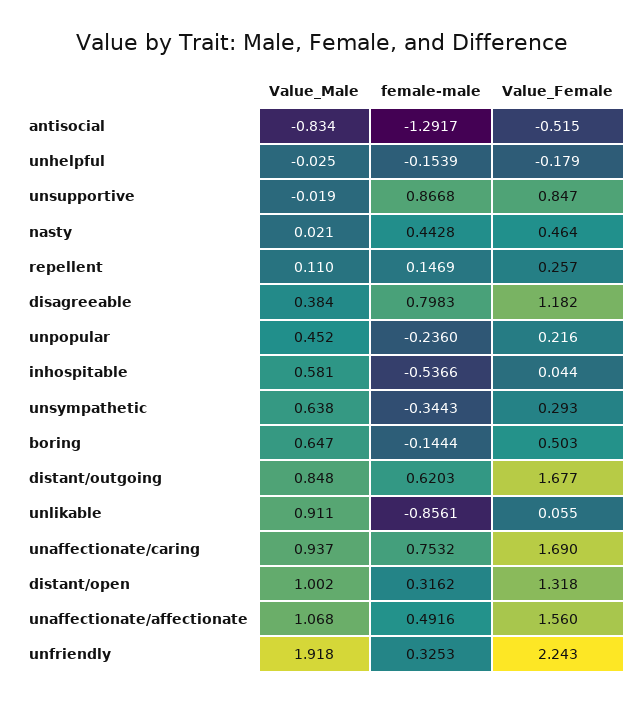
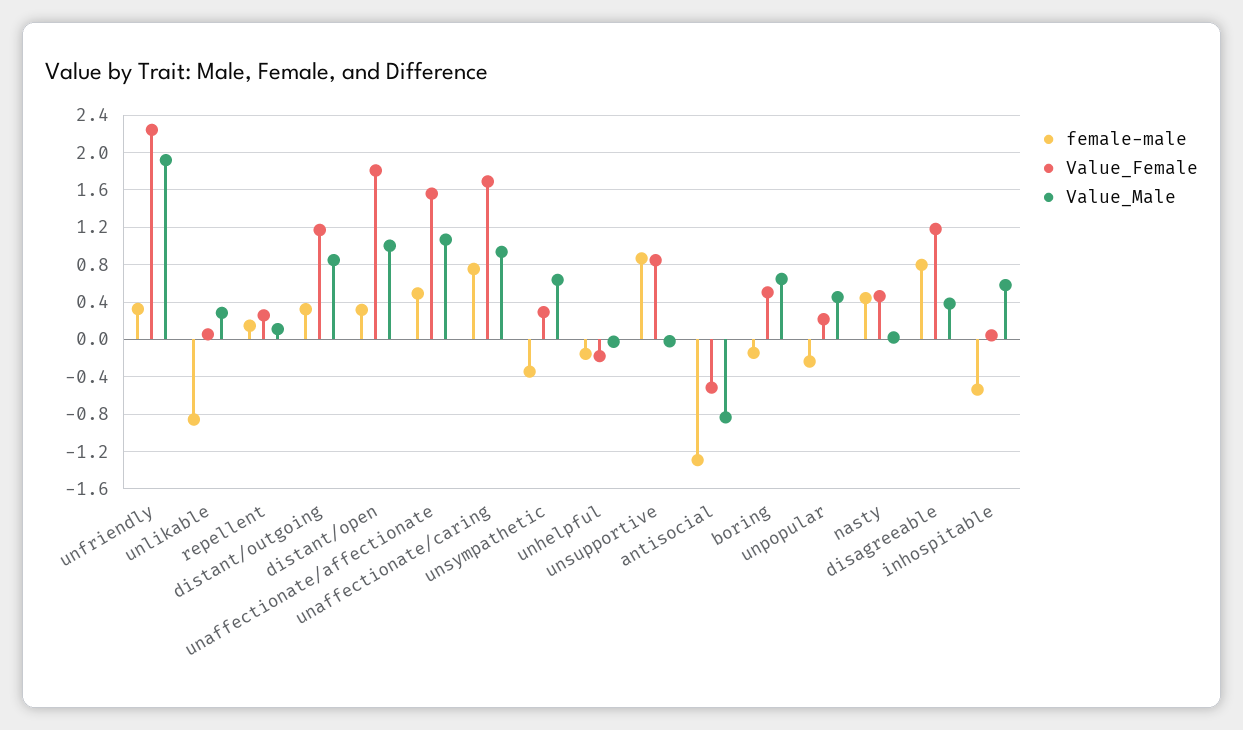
  {
    "Value_Male": {
      "antisocial": -0.834,
      "unhelpful": -0.025,
      "unsupportive": -0.019,
      "nasty": 0.021,
      "repellent": 0.11,
      "disagreeable": 0.384,
      "unpopular": 0.452,
      "inhospitable": 0.581,
      "unsympathetic": 0.638,
      "boring": 0.647,
      "distant/outgoing": 0.848,
-     "unlikable": 0.911,
+     "unlikable": 0.3,
      "unaffectionate/caring": 0.937,
      "distant/open": 1.002,
      "unaffectionate/affectionate": 1.068,
      "unfriendly": 1.918
    },
    "female-male": {
      "antisocial": -1.2917,
      "unhelpful": -0.1539,
      "unsupportive": 0.8668,
      "nasty": 0.4428,
      "repellent": 0.1469,
      "disagreeable": 0.7983,
      "unpopular": -0.236,
      "inhospitable": -0.5366,
      "unsympathetic": -0.3443,
      "boring": -0.1444,
-     "distant/outgoing": 0.6203,
+     "distant/outgoing": 0.3,
      "unlikable": -0.8561,
      "unaffectionate/caring": 0.7532,
      "distant/open": 0.3162,
      "unaffectionate/affectionate": 0.4916,
      "unfriendly": 0.3253
    },
    "Value_Female": {
      "antisocial": -0.515,
      "unhelpful": -0.179,
      "unsupportive": 0.847,
      "nasty": 0.464,
      "repellent": 0.257,
      "disagreeable": 1.182,
      "unpopular": 0.216,
      "inhospitable": 0.044,
      "unsympathetic": 0.293,
      "boring": 0.503,
-     "distant/outgoing": 1.677,
+     "distant/outgoing": 1.2,
      "unlikable": 0.055,
      "unaffectionate/caring": 1.69,
-     "distant/open": 1.318,
+     "distant/open": 1.8,
      "unaffectionate/affectionate": 1.56,
      "unfriendly": 2.243
    }
  }

